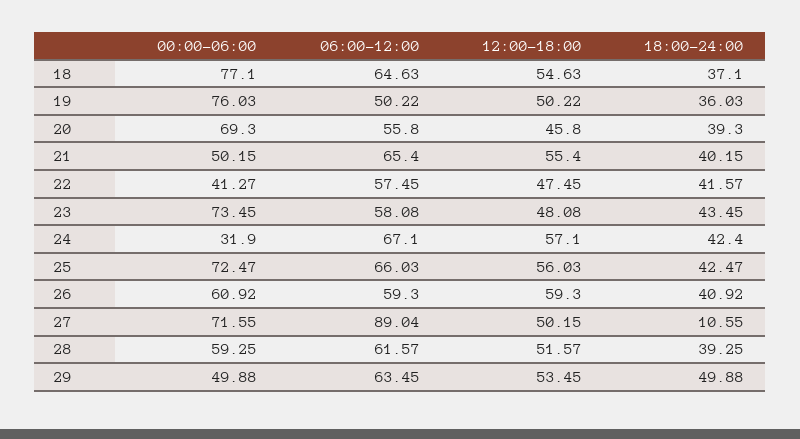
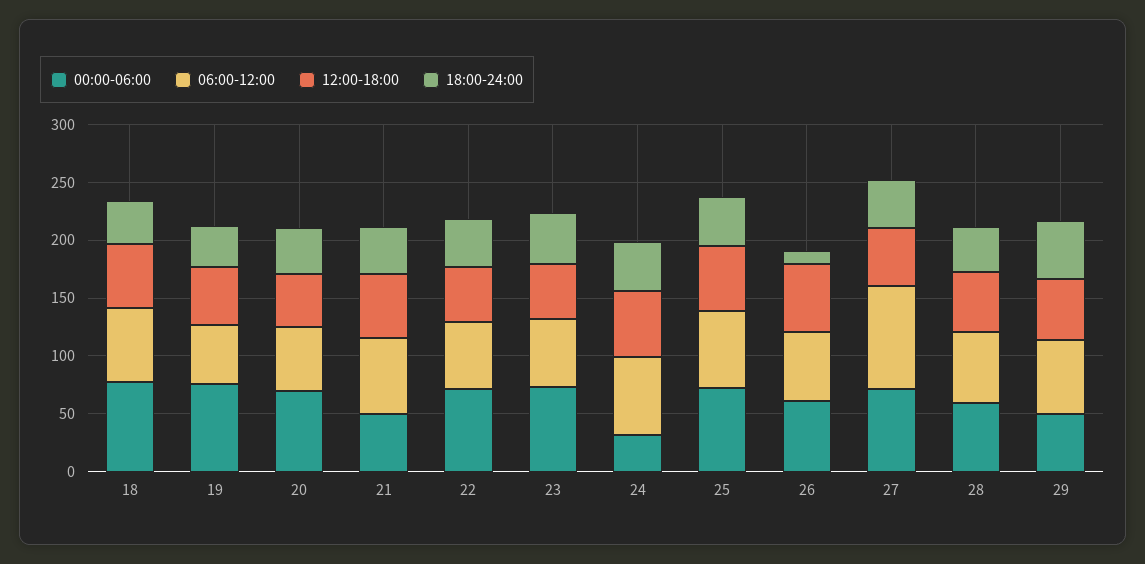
  {
    "00:00-06:00": {
      "18": 77.1,
      "19": 76.03,
      "20": 69.3,
      "21": 50.15,
-     "22": 41.27,
+     "22": 70,
      "23": 73.45,
      "24": 31.9,
      "25": 72.47,
      "26": 60.92,
      "27": 71.55,
      "28": 59.25,
      "29": 49.88
    },
    "06:00-12:00": {
      "18": 64.63,
      "19": 50.22,
      "20": 55.8,
      "21": 65.4,
      "22": 57.45,
      "23": 58.08,
      "24": 67.1,
      "25": 66.03,
      "26": 59.3,
      "27": 89.04,
      "28": 61.57,
      "29": 63.45
    },
    "12:00-18:00": {
      "18": 54.63,
      "19": 50.22,
      "20": 45.8,
      "21": 55.4,
      "22": 47.45,
      "23": 48.08,
      "24": 57.1,
      "25": 56.03,
      "26": 59.3,
      "27": 50.15,
      "28": 51.57,
      "29": 53.45
    },
    "18:00-24:00": {
      "18": 37.1,
      "19": 36.03,
      "20": 39.3,
      "21": 40.15,
      "22": 41.57,
      "23": 43.45,
      "24": 42.4,
      "25": 42.47,
-     "26": 40.92,
+     "26": 10,
-     "27": 10.55,
+     "27": 40,
      "28": 39.25,
      "29": 49.88
    }
  }

